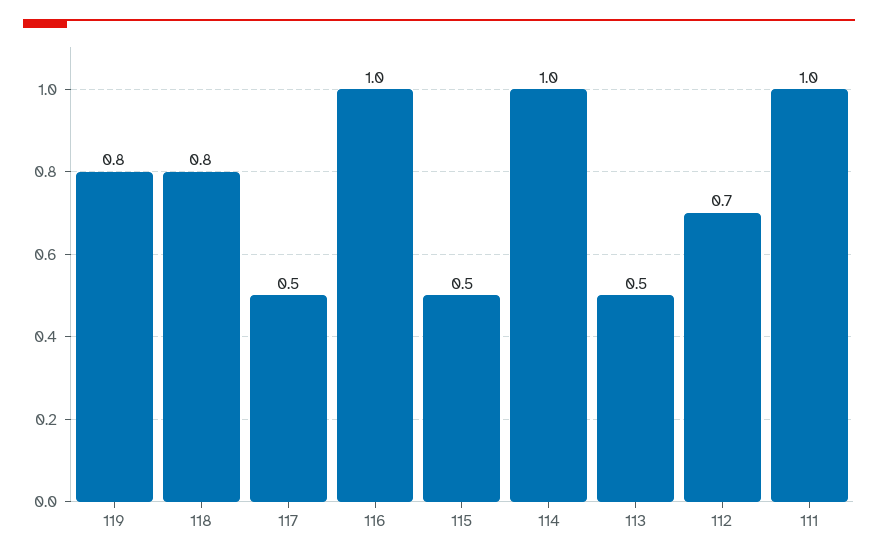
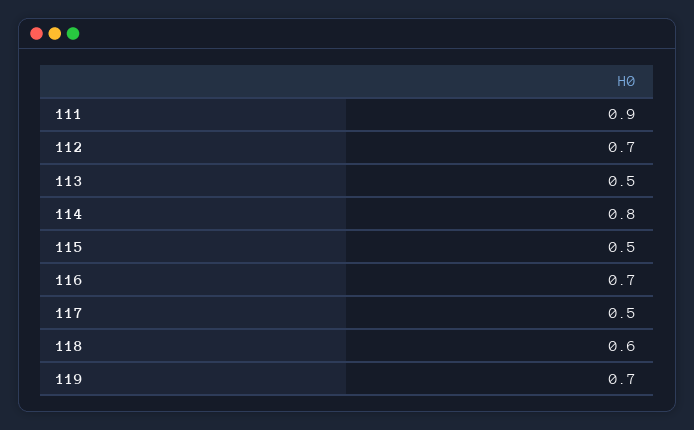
  {
-   "119": 0.8,
+   "119": 0.7,
-   "118": 0.8,
+   "118": 0.6,
    "117": 0.5,
-   "116": 1,
+   "116": 0.7,
    "115": 0.5,
-   "114": 1,
+   "114": 0.8,
    "113": 0.5,
    "112": 0.7,
-   "111": 1
+   "111": 0.9
  }

